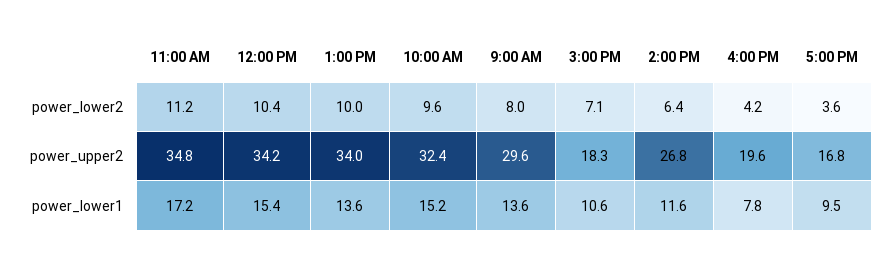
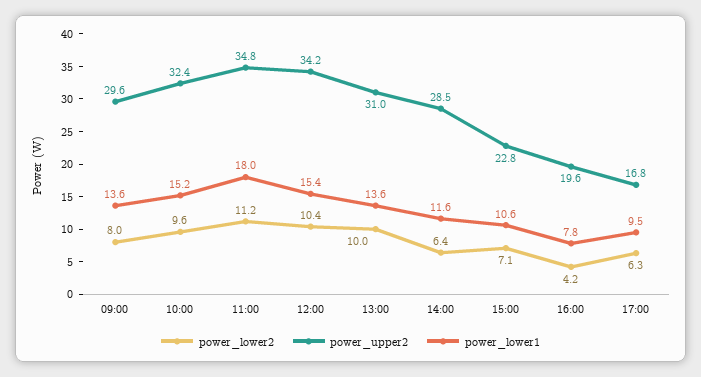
  {
    "power_lower2": {
      "11:00 AM": 11.2,
      "12:00 PM": 10.4,
      "1:00 PM": 10,
      "10:00 AM": 9.6,
      "9:00 AM": 8,
      "3:00 PM": 7.1,
      "2:00 PM": 6.4,
      "4:00 PM": 4.2,
-     "5:00 PM": 3.6
+     "5:00 PM": 6.3
    },
    "power_upper2": {
      "11:00 AM": 34.8,
      "12:00 PM": 34.2,
-     "1:00 PM": 34,
+     "1:00 PM": 31,
      "10:00 AM": 32.4,
      "9:00 AM": 29.6,
-     "3:00 PM": 18.3,
+     "3:00 PM": 22.8,
-     "2:00 PM": 26.8,
+     "2:00 PM": 28.5,
      "4:00 PM": 19.6,
      "5:00 PM": 16.8
    },
    "power_lower1": {
-     "11:00 AM": 17.2,
+     "11:00 AM": 18,
      "12:00 PM": 15.4,
      "1:00 PM": 13.6,
      "10:00 AM": 15.2,
      "9:00 AM": 13.6,
      "3:00 PM": 10.6,
      "2:00 PM": 11.6,
      "4:00 PM": 7.8,
      "5:00 PM": 9.5
    }
  }

